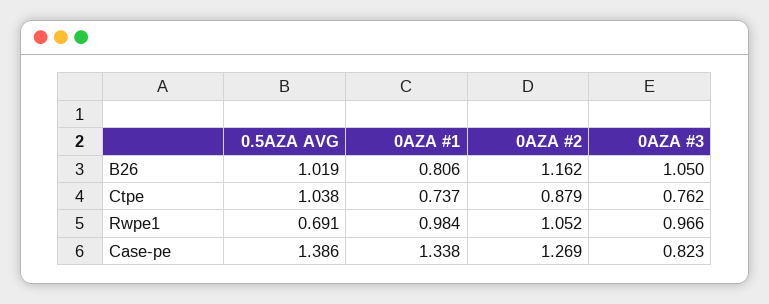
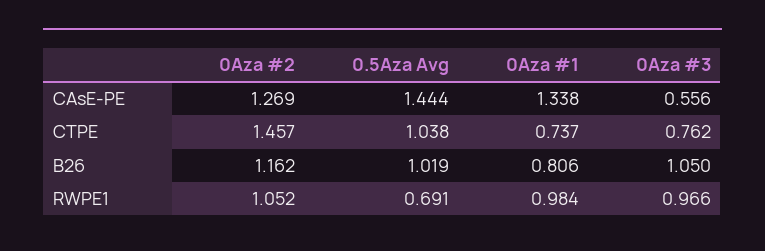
  {
    "0.5AZA AVG": {
      "B26": 1.019,
      "Ctpe": 1.038,
      "Rwpe1": 0.691,
-     "Case-pe": 1.386
+     "Case-pe": 1.444
    },
    "0AZA #1": {
      "B26": 0.806,
      "Ctpe": 0.737,
      "Rwpe1": 0.984,
      "Case-pe": 1.338
    },
    "0AZA #2": {
      "B26": 1.162,
-     "Ctpe": 0.879,
+     "Ctpe": 1.457,
      "Rwpe1": 1.052,
      "Case-pe": 1.269
    },
    "0AZA #3": {
      "B26": 1.05,
      "Ctpe": 0.762,
      "Rwpe1": 0.966,
-     "Case-pe": 0.823
+     "Case-pe": 0.556
    }
  }

